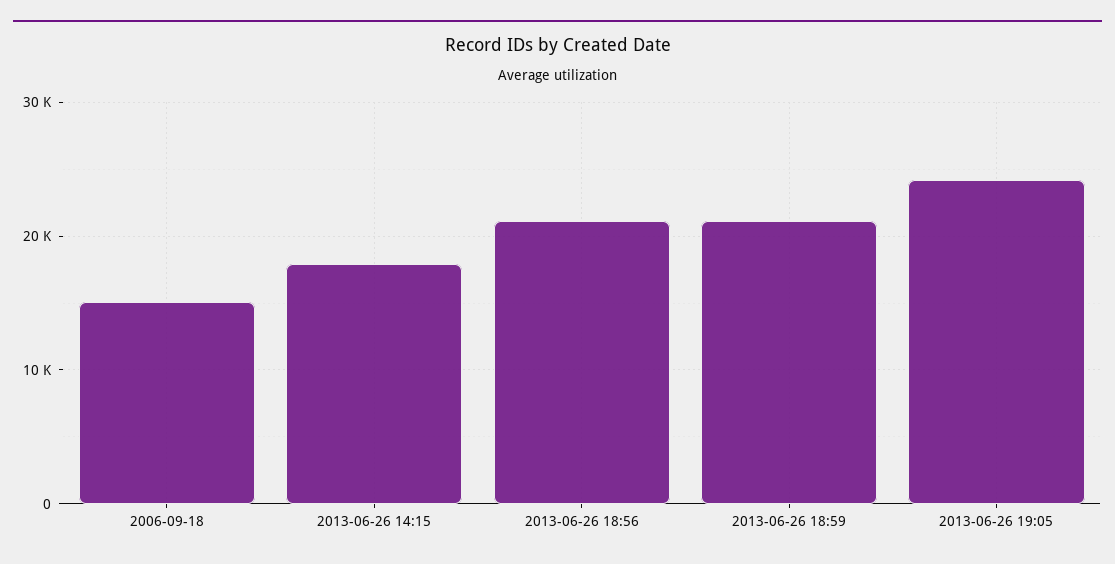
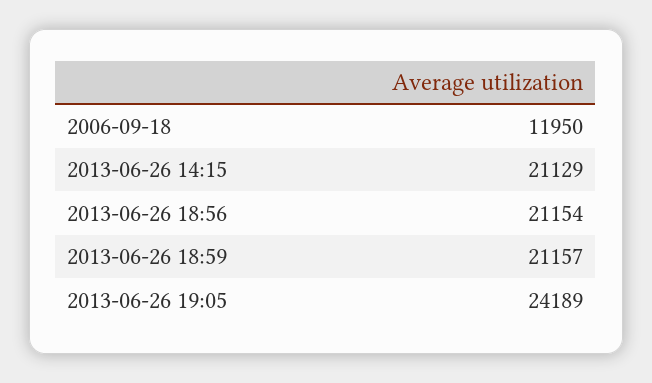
  {
-   "2006-09-18": 15000,
+   "2006-09-18": 11950,
-   "2013-06-26 14:15": 18000,
+   "2013-06-26 14:15": 21129,
    "2013-06-26 18:56": 21154,
    "2013-06-26 18:59": 21157,
    "2013-06-26 19:05": 24189
  }

